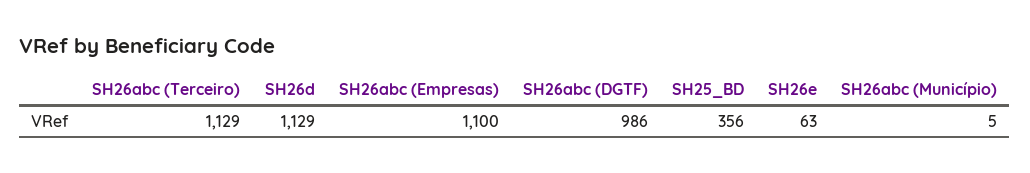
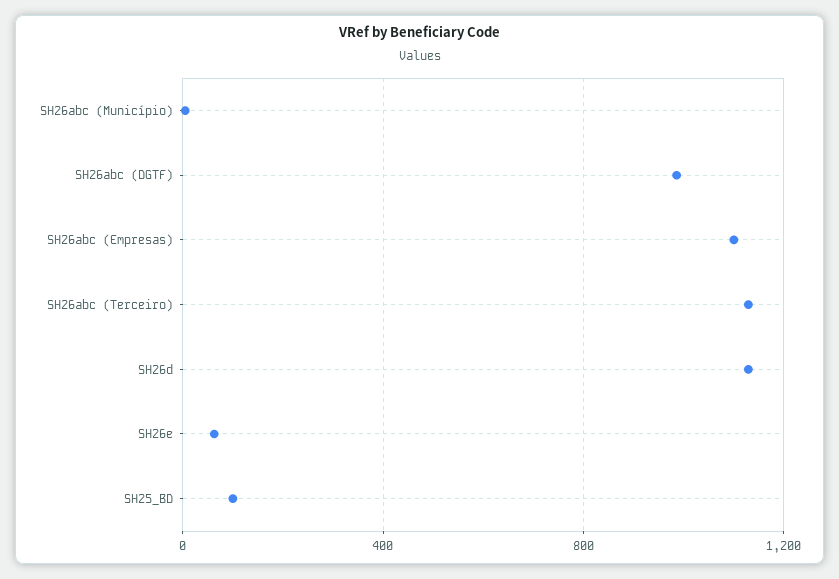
  {
    "SH26abc (Terceiro)": 1129,
    "SH26d": 1129,
    "SH26abc (Empresas)": 1100,
    "SH26abc (DGTF)": 986,
-   "SH25_BD": 356,
+   "SH25_BD": 100,
    "SH26e": 63,
    "SH26abc (Município)": 5
  }

